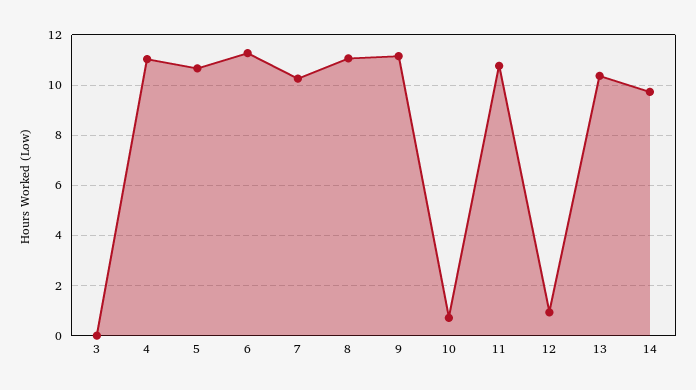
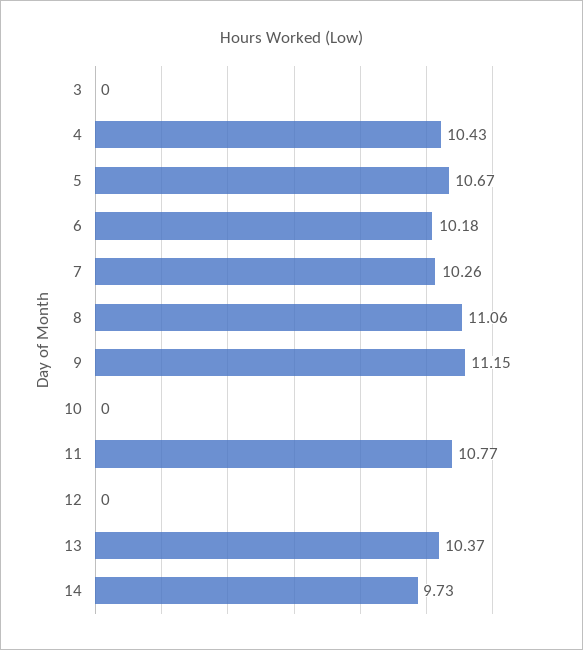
  {
    "3": 0,
-   "4": 11,
+   "4": 10.43,
    "5": 10.67,
-   "6": 11.25,
+   "6": 10.18,
    "7": 10.26,
    "8": 11.06,
    "9": 11.15,
-   "10": 0.75,
+   "10": 0,
    "11": 10.77,
-   "12": 1,
+   "12": 0,
    "13": 10.37,
    "14": 9.73
  }

